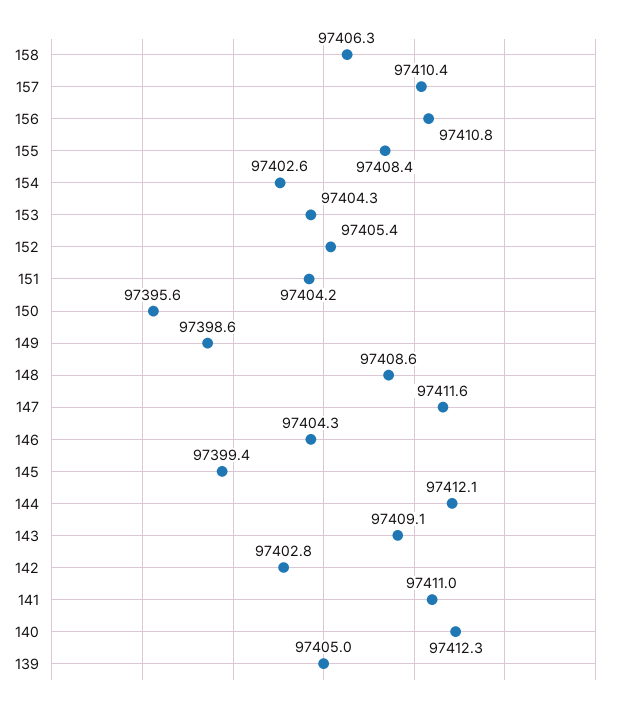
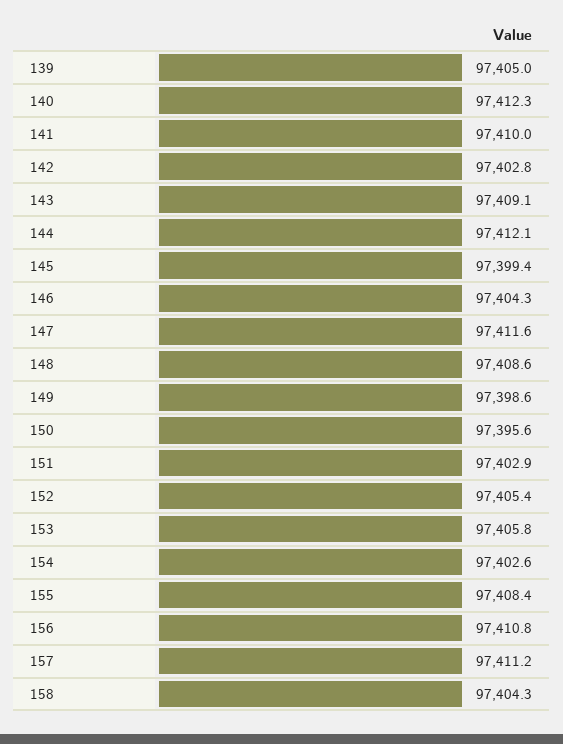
  {
-   "158": 97406.3,
+   "158": 97404.3,
-   "157": 97410.4,
+   "157": 97411.2,
    "156": 97410.8,
    "155": 97408.4,
    "154": 97402.6,
-   "153": 97404.3,
+   "153": 97405.8,
    "152": 97405.4,
-   "151": 97404.2,
+   "151": 97402.9,
    "150": 97395.6,
    "149": 97398.6,
    "148": 97408.6,
    "147": 97411.6,
    "146": 97404.3,
    "145": 97399.4,
    "144": 97412.1,
    "143": 97409.1,
    "142": 97402.8,
-   "141": 97411,
+   "141": 97410,
    "140": 97412.3,
    "139": 97405
  }

